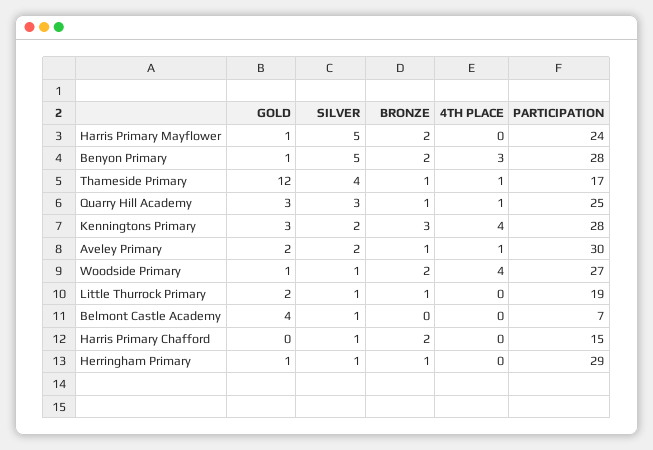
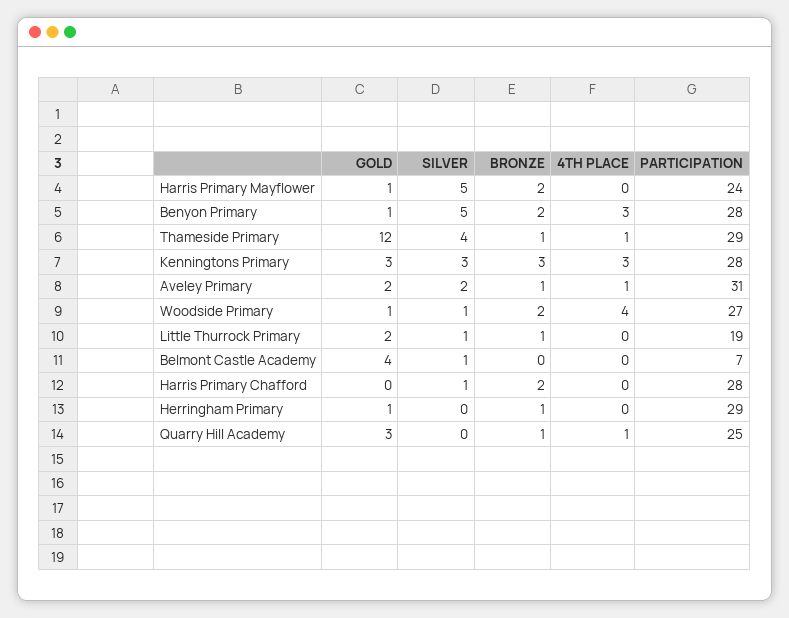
  {
    "GOLD": {
      "Harris Primary Mayflower": 1,
      "Benyon Primary": 1,
      "Thameside Primary": 12,
      "Quarry Hill Academy": 3,
      "Kenningtons Primary": 3,
      "Aveley Primary": 2,
      "Woodside Primary": 1,
      "Little Thurrock Primary": 2,
      "Belmont Castle Academy": 4,
      "Harris Primary Chafford": 0,
      "Herringham Primary": 1
    },
    "SILVER": {
      "Harris Primary Mayflower": 5,
      "Benyon Primary": 5,
      "Thameside Primary": 4,
-     "Quarry Hill Academy": 3,
+     "Quarry Hill Academy": 0,
-     "Kenningtons Primary": 2,
+     "Kenningtons Primary": 3,
      "Aveley Primary": 2,
      "Woodside Primary": 1,
      "Little Thurrock Primary": 1,
      "Belmont Castle Academy": 1,
      "Harris Primary Chafford": 1,
-     "Herringham Primary": 1
+     "Herringham Primary": 0
    },
    "BRONZE": {
      "Harris Primary Mayflower": 2,
      "Benyon Primary": 2,
      "Thameside Primary": 1,
      "Quarry Hill Academy": 1,
      "Kenningtons Primary": 3,
      "Aveley Primary": 1,
      "Woodside Primary": 2,
      "Little Thurrock Primary": 1,
      "Belmont Castle Academy": 0,
      "Harris Primary Chafford": 2,
      "Herringham Primary": 1
    },
    "4TH PLACE": {
      "Harris Primary Mayflower": 0,
      "Benyon Primary": 3,
      "Thameside Primary": 1,
      "Quarry Hill Academy": 1,
-     "Kenningtons Primary": 4,
+     "Kenningtons Primary": 3,
      "Aveley Primary": 1,
      "Woodside Primary": 4,
      "Little Thurrock Primary": 0,
      "Belmont Castle Academy": 0,
      "Harris Primary Chafford": 0,
      "Herringham Primary": 0
    },
    "PARTICIPATION": {
      "Harris Primary Mayflower": 24,
      "Benyon Primary": 28,
-     "Thameside Primary": 17,
+     "Thameside Primary": 29,
      "Quarry Hill Academy": 25,
      "Kenningtons Primary": 28,
-     "Aveley Primary": 30,
+     "Aveley Primary": 31,
      "Woodside Primary": 27,
      "Little Thurrock Primary": 19,
      "Belmont Castle Academy": 7,
-     "Harris Primary Chafford": 15,
+     "Harris Primary Chafford": 28,
      "Herringham Primary": 29
    }
  }

